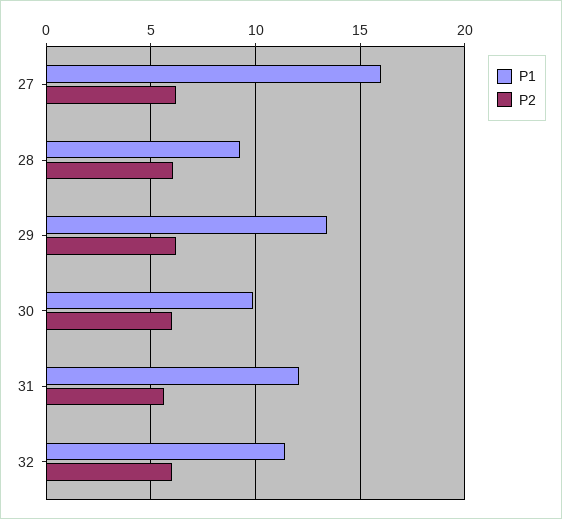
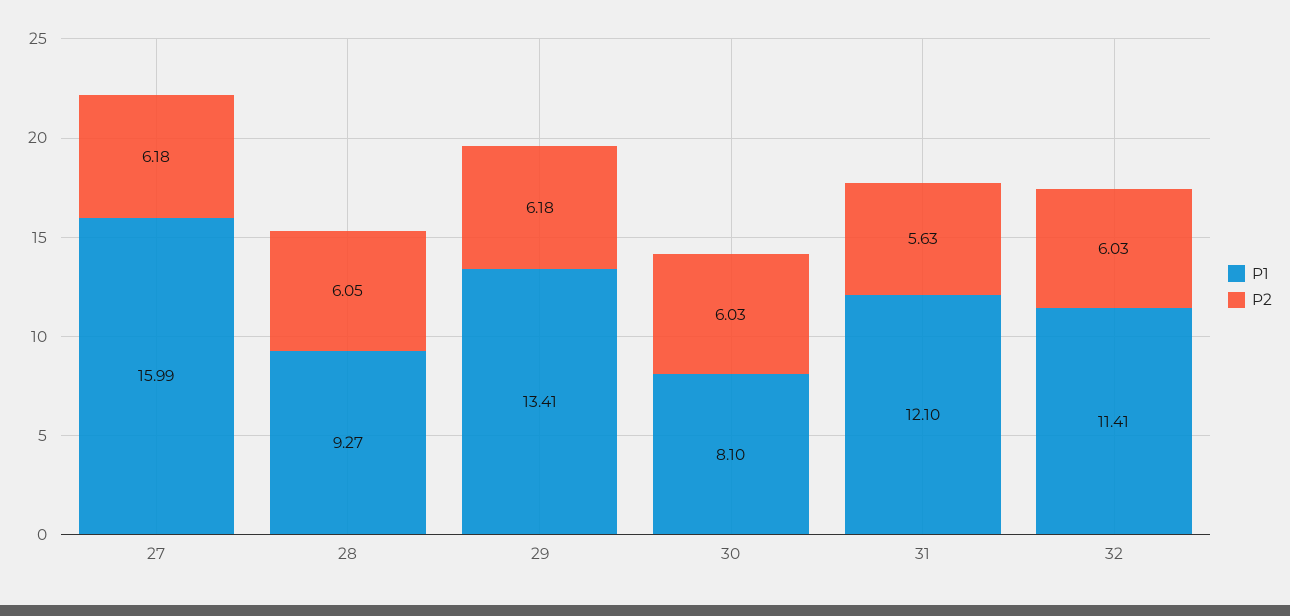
  {
    "P1": {
      "27": 15.99,
      "28": 9.27,
      "29": 13.41,
-     "30": 10,
+     "30": 8.1,
      "31": 12.1,
      "32": 11.41
    },
    "P2": {
      "27": 6.18,
      "28": 6.05,
      "29": 6.18,
      "30": 6.03,
      "31": 5.63,
      "32": 6.03
    }
  }

